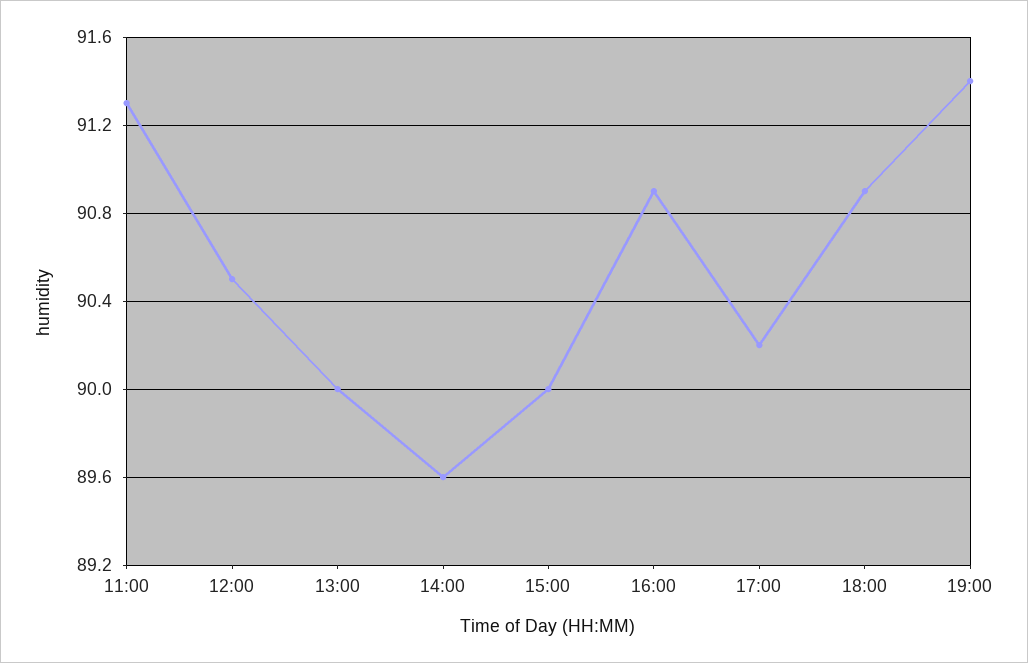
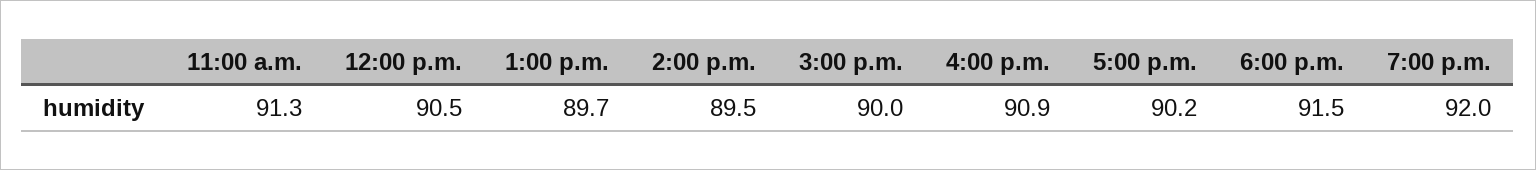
  {
    "11:00": 91.3,
    "12:00": 90.5,
-   "13:00": 90,
+   "13:00": 89.7,
-   "14:00": 89.6,
+   "14:00": 89.5,
    "15:00": 90,
    "16:00": 90.9,
    "17:00": 90.2,
-   "18:00": 90.9,
+   "18:00": 91.5,
-   "19:00": 91.4
+   "19:00": 92
  }

